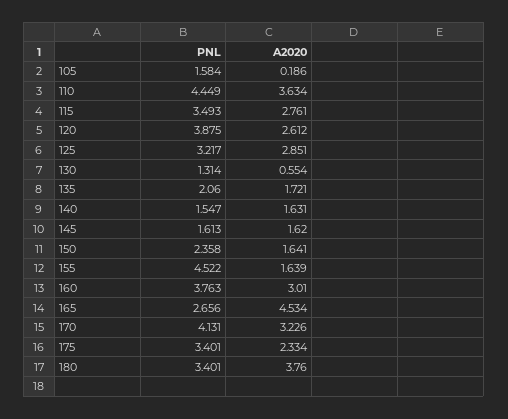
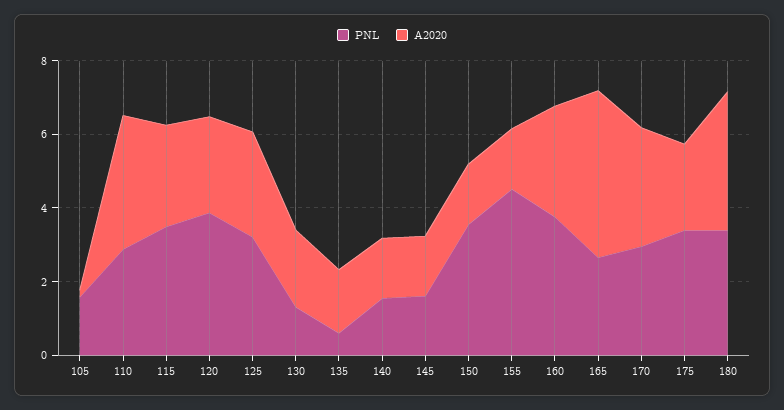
  {
    "PNL": {
      "105": 1.584,
-     "110": 4.449,
+     "110": 3,
      "115": 3.493,
      "120": 3.875,
      "125": 3.217,
      "130": 1.314,
-     "135": 2.06,
+     "135": 0.5,
      "140": 1.547,
      "145": 1.613,
-     "150": 2.358,
+     "150": 3.5,
      "155": 4.522,
      "160": 3.763,
      "165": 2.656,
-     "170": 4.131,
+     "170": 3,
      "175": 3.401,
      "180": 3.401
    },
    "A2020": {
      "105": 0.186,
      "110": 3.634,
      "115": 2.761,
      "120": 2.612,
      "125": 2.851,
-     "130": 0.554,
+     "130": 2,
      "135": 1.721,
      "140": 1.631,
      "145": 1.62,
      "150": 1.641,
      "155": 1.639,
      "160": 3.01,
      "165": 4.534,
      "170": 3.226,
      "175": 2.334,
      "180": 3.76
    }
  }

